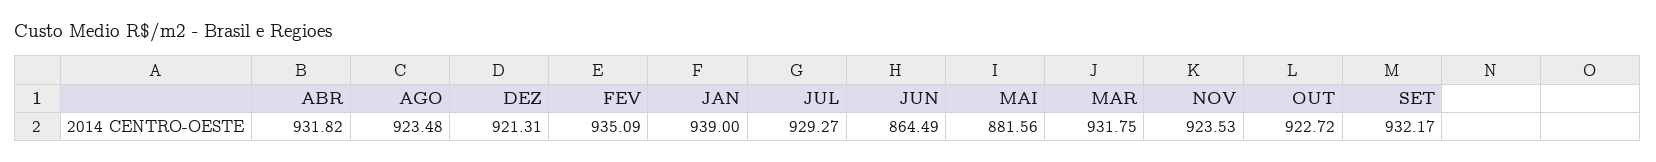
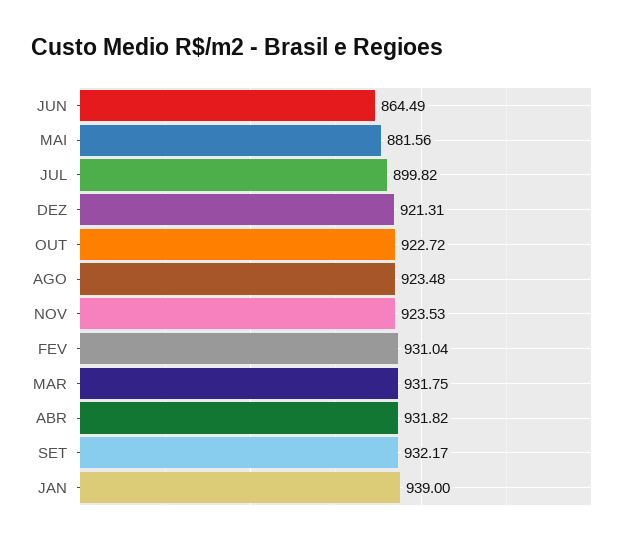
  {
    "ABR": 931.82,
    "AGO": 923.48,
    "DEZ": 921.31,
-   "FEV": 935.09,
+   "FEV": 931.04,
    "JAN": 939,
-   "JUL": 929.27,
+   "JUL": 899.82,
    "JUN": 864.49,
    "MAI": 881.56,
    "MAR": 931.75,
    "NOV": 923.53,
    "OUT": 922.72,
    "SET": 932.17
  }

